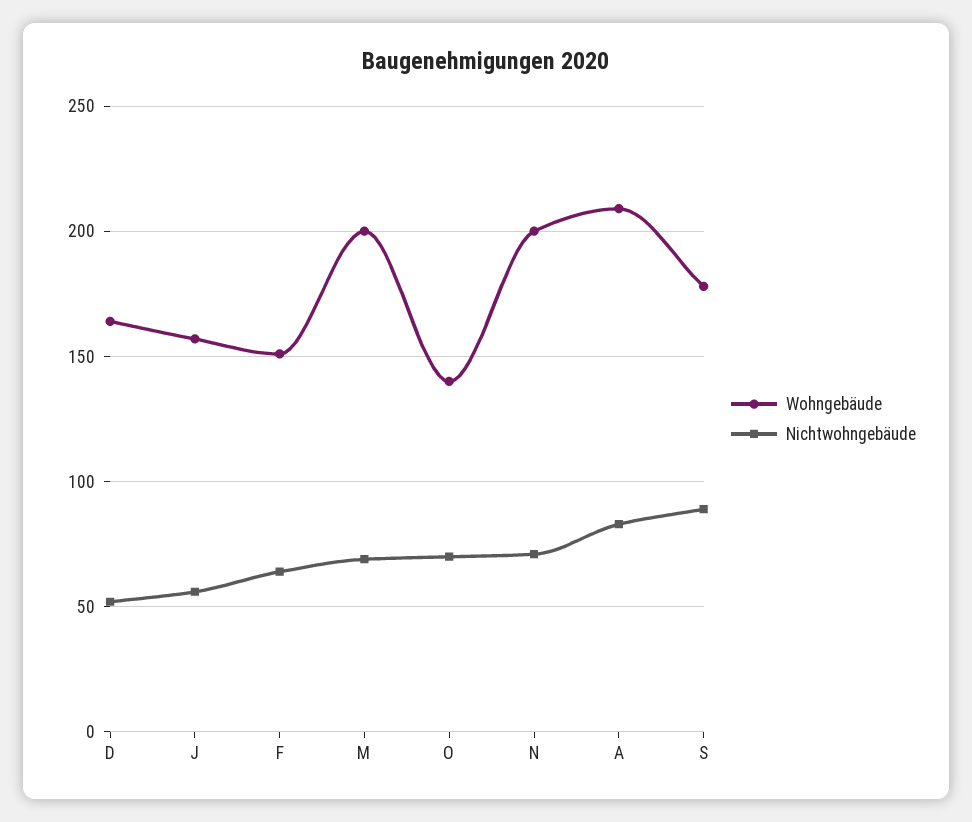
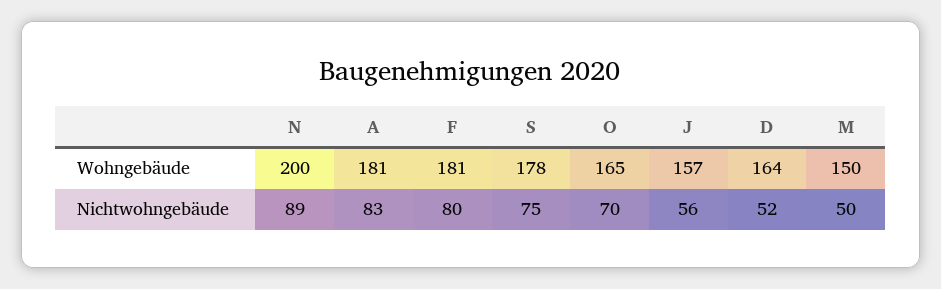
  {
    "Wohngebäude": {
      "D": 164,
      "J": 157,
-     "F": 150,
+     "F": 181,
-     "M": 200,
+     "M": 150,
-     "O": 140,
+     "O": 165,
      "N": 200,
-     "A": 210,
+     "A": 181,
      "S": 178
    },
    "Nichtwohngebäude": {
      "D": 52,
      "J": 56,
-     "F": 65,
+     "F": 80,
-     "M": 70,
+     "M": 50,
      "O": 70,
-     "N": 70,
+     "N": 89,
      "A": 83,
-     "S": 90
+     "S": 75
    }
  }

